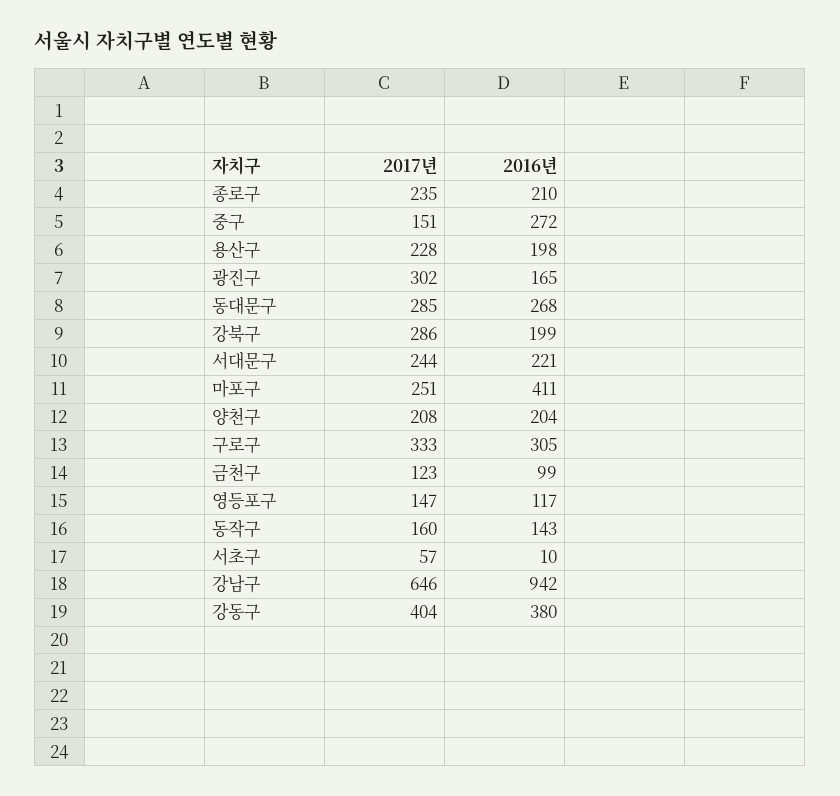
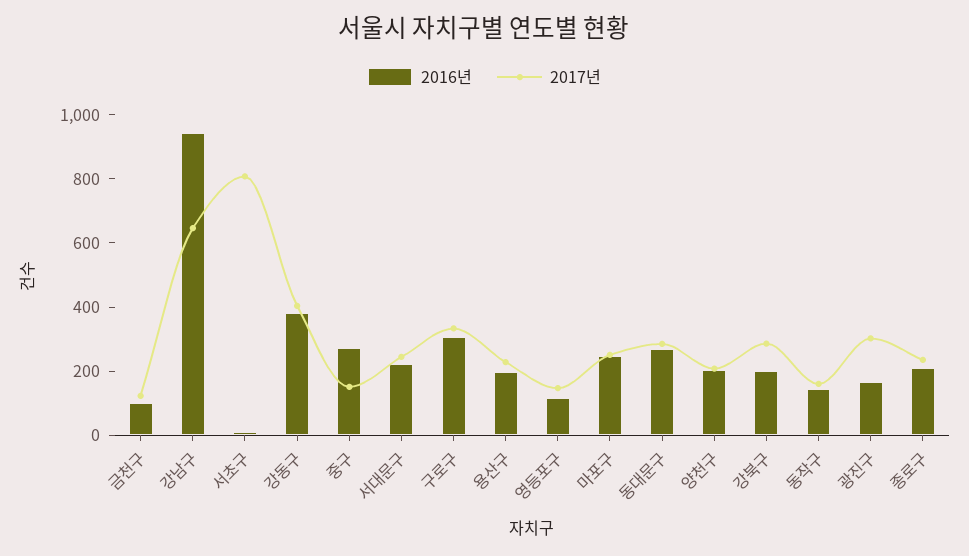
  {
    "2017년": {
      "종로구": 235,
      "중구": 151,
      "용산구": 228,
      "광진구": 302,
      "동대문구": 285,
      "강북구": 286,
      "서대문구": 244,
      "마포구": 251,
      "양천구": 208,
      "구로구": 333,
      "금천구": 123,
      "영등포구": 147,
      "동작구": 160,
-     "서초구": 57,
+     "서초구": 800,
      "강남구": 646,
      "강동구": 404
    },
    "2016년": {
      "종로구": 210,
      "중구": 272,
      "용산구": 198,
      "광진구": 165,
      "동대문구": 268,
      "강북구": 199,
      "서대문구": 221,
-     "마포구": 411,
+     "마포구": 250,
      "양천구": 204,
      "구로구": 305,
      "금천구": 99,
      "영등포구": 117,
      "동작구": 143,
      "서초구": 10,
      "강남구": 942,
      "강동구": 380
    }
  }

